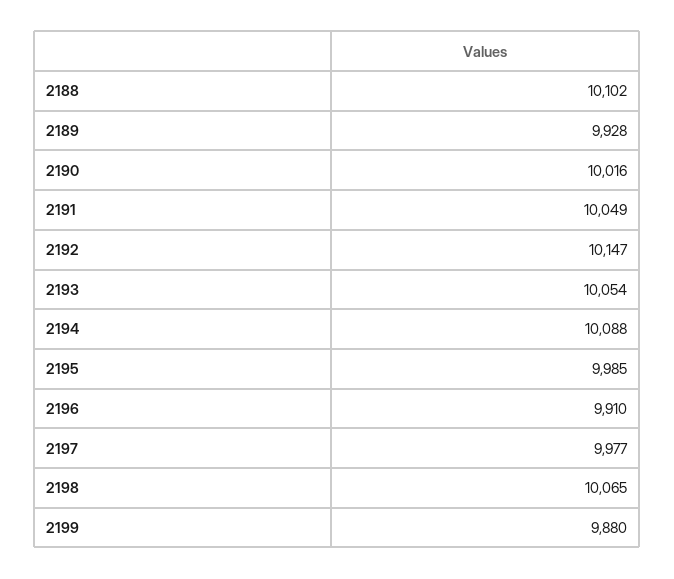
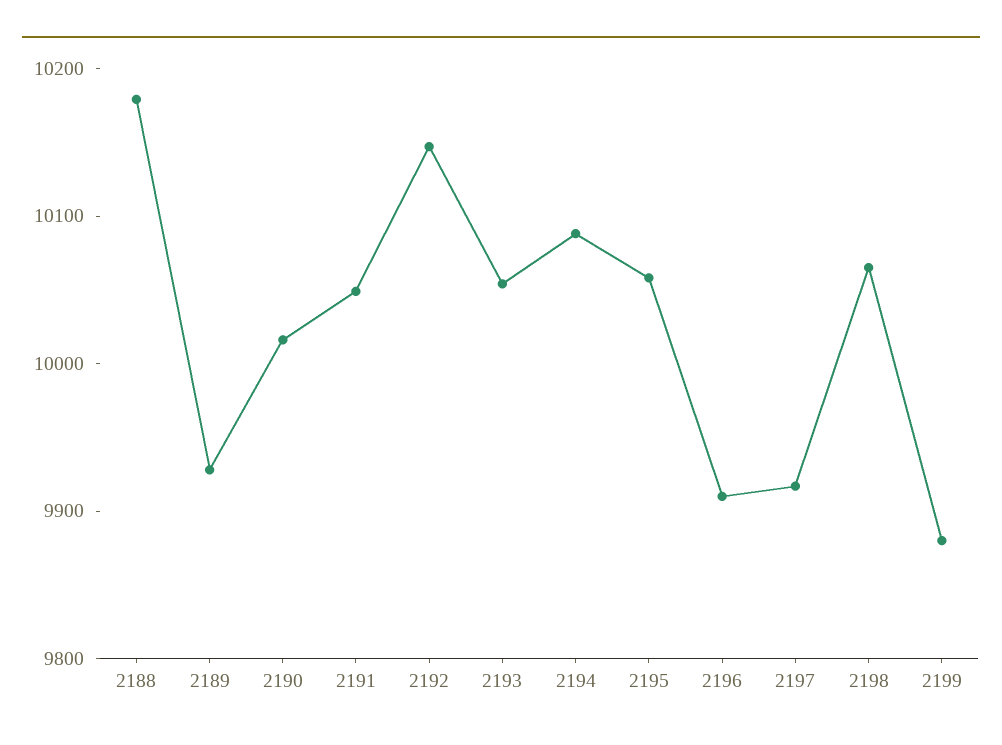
  {
-   "2188": 10102,
+   "2188": 10180,
    "2189": 9928,
    "2190": 10016,
    "2191": 10049,
    "2192": 10147,
    "2193": 10054,
    "2194": 10088,
-   "2195": 9985,
+   "2195": 10060,
    "2196": 9910,
-   "2197": 9977,
+   "2197": 9920,
    "2198": 10065,
    "2199": 9880
  }

